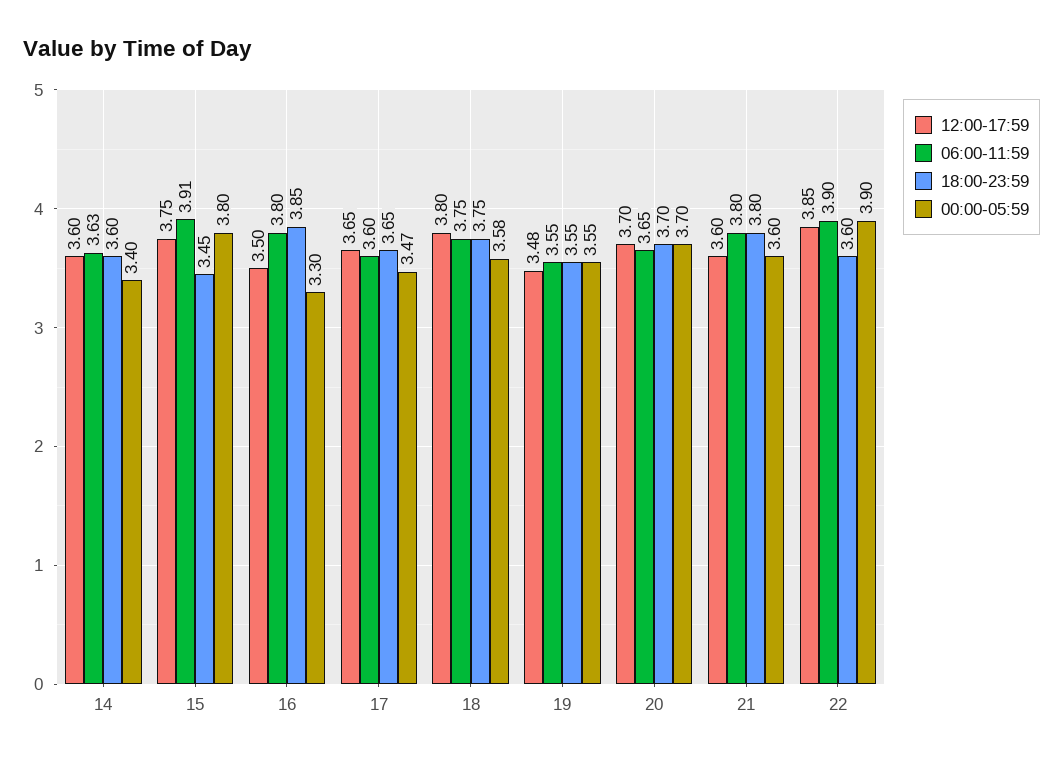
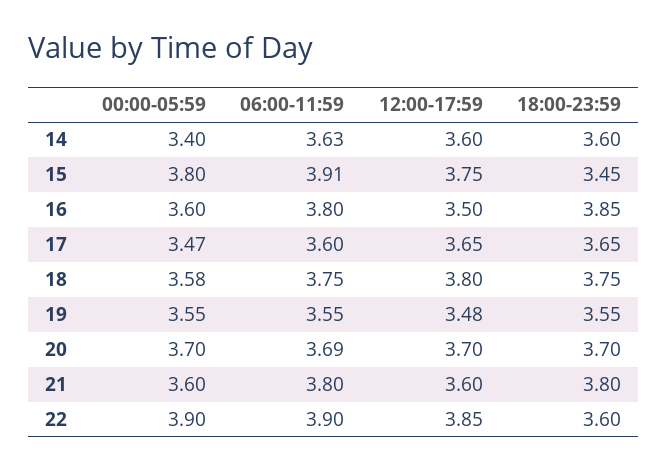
  {
    "12:00-17:59": {
      "14": 3.6,
      "15": 3.75,
      "16": 3.5,
      "17": 3.65,
      "18": 3.8,
      "19": 3.48,
      "20": 3.7,
      "21": 3.6,
      "22": 3.85
    },
    "06:00-11:59": {
      "14": 3.63,
      "15": 3.91,
      "16": 3.8,
      "17": 3.6,
      "18": 3.75,
      "19": 3.55,
-     "20": 3.65,
+     "20": 3.69,
      "21": 3.8,
      "22": 3.9
    },
    "18:00-23:59": {
      "14": 3.6,
      "15": 3.45,
      "16": 3.85,
      "17": 3.65,
      "18": 3.75,
      "19": 3.55,
      "20": 3.7,
      "21": 3.8,
      "22": 3.6
    },
    "00:00-05:59": {
      "14": 3.4,
      "15": 3.8,
-     "16": 3.3,
+     "16": 3.6,
      "17": 3.47,
      "18": 3.58,
      "19": 3.55,
      "20": 3.7,
      "21": 3.6,
      "22": 3.9
    }
  }

